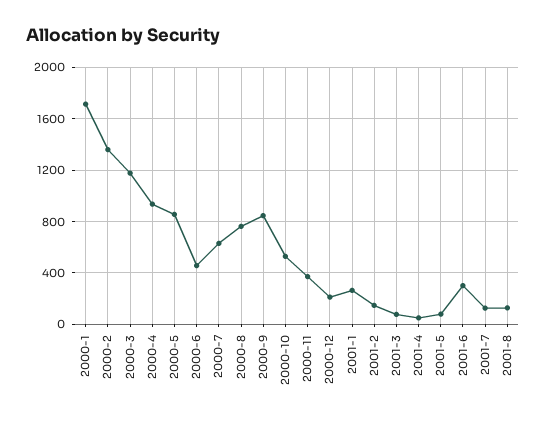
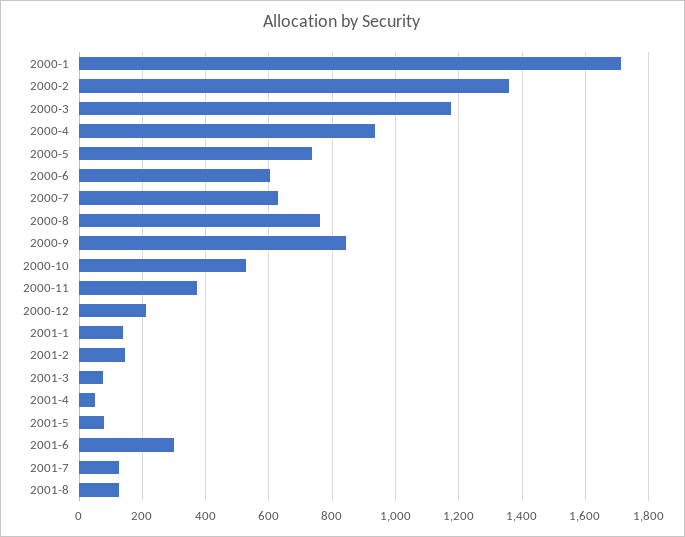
  {
    "2000-1": 1720,
    "2000-2": 1360,
    "2000-3": 1180,
    "2000-4": 940,
-   "2000-5": 850,
+   "2000-5": 740,
-   "2000-6": 450,
+   "2000-6": 600,
    "2000-7": 620,
    "2000-8": 760,
    "2000-9": 840,
    "2000-10": 520,
    "2000-11": 380,
    "2000-12": 220,
-   "2001-1": 250,
+   "2001-1": 140,
    "2001-2": 140,
    "2001-3": 80,
    "2001-4": 40,
    "2001-5": 80,
    "2001-6": 300,
    "2001-7": 120,
    "2001-8": 120
  }

